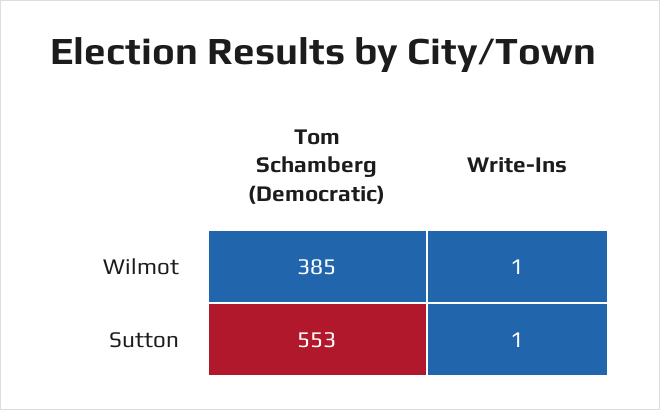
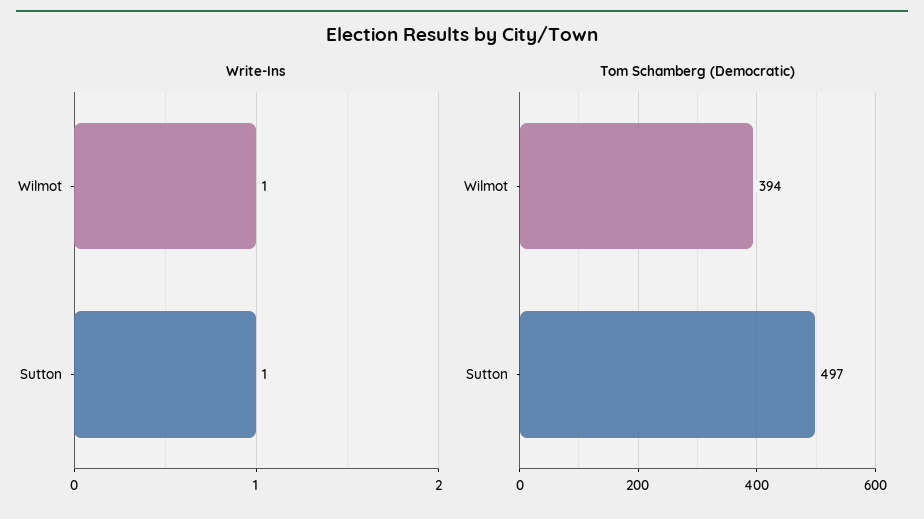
  {
    "Tom Schamberg (Democratic)": {
-     "Wilmot": 385,
+     "Wilmot": 394,
-     "Sutton": 553
+     "Sutton": 497
    },
    "Write-Ins": {
      "Wilmot": 1,
      "Sutton": 1
    }
  }

